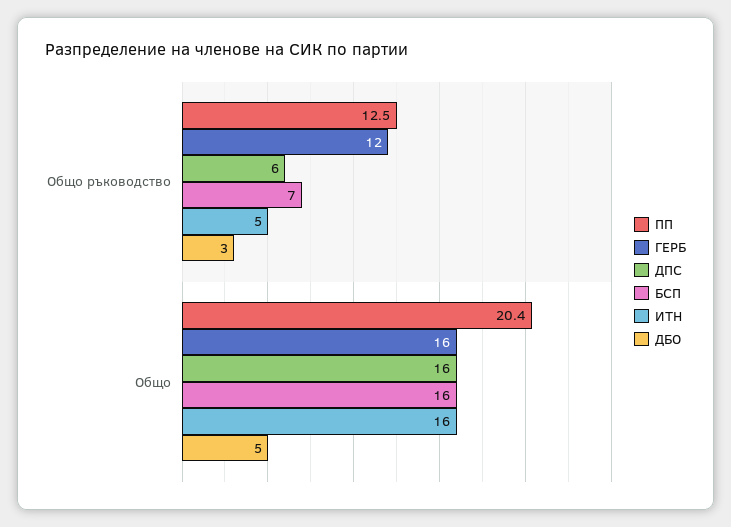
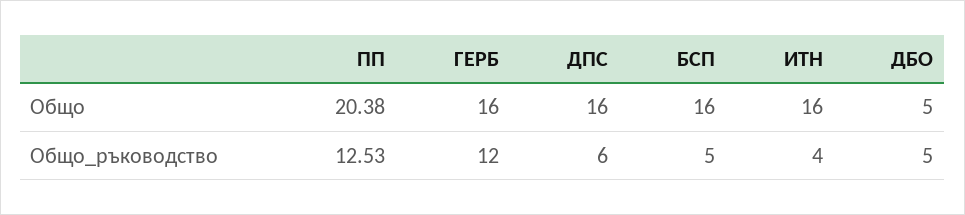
  {
    "ПП": {
      "Общо ръководство": 12.53,
      "Общо": 20.38
    },
    "ГЕРБ": {
      "Общо ръководство": 12,
      "Общо": 16
    },
    "ДПС": {
      "Общо ръководство": 6,
      "Общо": 16
    },
    "БСП": {
-     "Общо ръководство": 7,
+     "Общо ръководство": 5,
      "Общо": 16
    },
    "ИТН": {
-     "Общо ръководство": 5,
+     "Общо ръководство": 4,
      "Общо": 16
    },
    "ДБО": {
-     "Общо ръководство": 3,
+     "Общо ръководство": 5,
      "Общо": 5
    }
  }

